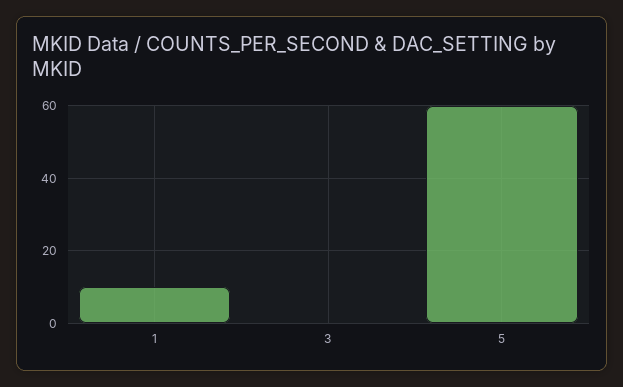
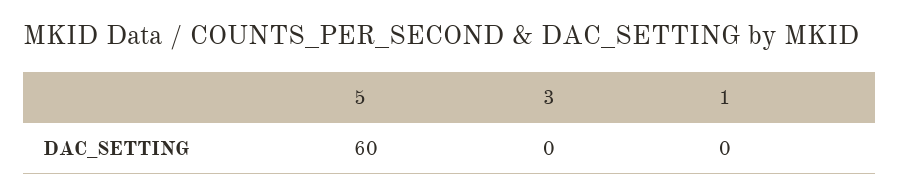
  {
-   "1": 10,
+   "1": 0,
    "3": 0,
    "5": 60
  }

